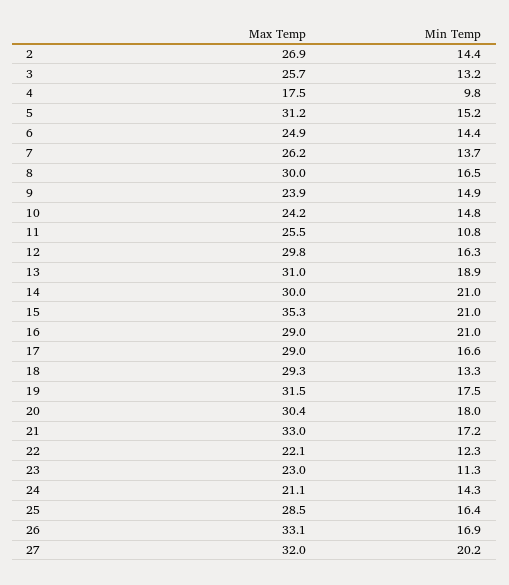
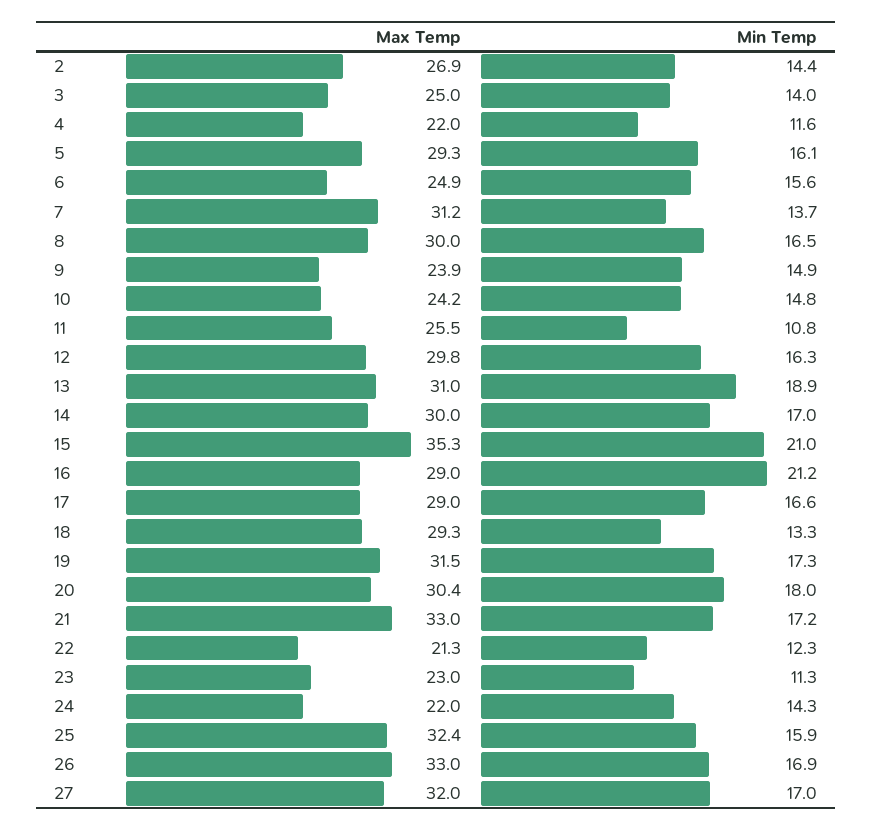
  {
    "Max Temp": {
      "2": 26.9,
-     "3": 25.7,
+     "3": 25,
-     "4": 17.5,
+     "4": 22,
-     "5": 31.2,
+     "5": 29.3,
      "6": 24.9,
-     "7": 26.2,
+     "7": 31.2,
      "8": 30,
      "9": 23.9,
      "10": 24.2,
      "11": 25.5,
      "12": 29.8,
      "13": 31,
      "14": 30,
      "15": 35.3,
      "16": 29,
      "17": 29,
      "18": 29.3,
      "19": 31.5,
      "20": 30.4,
      "21": 33,
-     "22": 22.1,
+     "22": 21.3,
      "23": 23,
-     "24": 21.1,
+     "24": 22,
-     "25": 28.5,
+     "25": 32.4,
-     "26": 33.1,
+     "26": 33,
      "27": 32
    },
    "Min Temp": {
      "2": 14.4,
-     "3": 13.2,
+     "3": 14,
-     "4": 9.8,
+     "4": 11.6,
-     "5": 15.2,
+     "5": 16.1,
-     "6": 14.4,
+     "6": 15.6,
      "7": 13.7,
      "8": 16.5,
      "9": 14.9,
      "10": 14.8,
      "11": 10.8,
      "12": 16.3,
      "13": 18.9,
-     "14": 21,
+     "14": 17,
      "15": 21,
-     "16": 21,
+     "16": 21.2,
      "17": 16.6,
      "18": 13.3,
-     "19": 17.5,
+     "19": 17.3,
      "20": 18,
      "21": 17.2,
      "22": 12.3,
      "23": 11.3,
      "24": 14.3,
-     "25": 16.4,
+     "25": 15.9,
      "26": 16.9,
-     "27": 20.2
+     "27": 17
    }
  }

